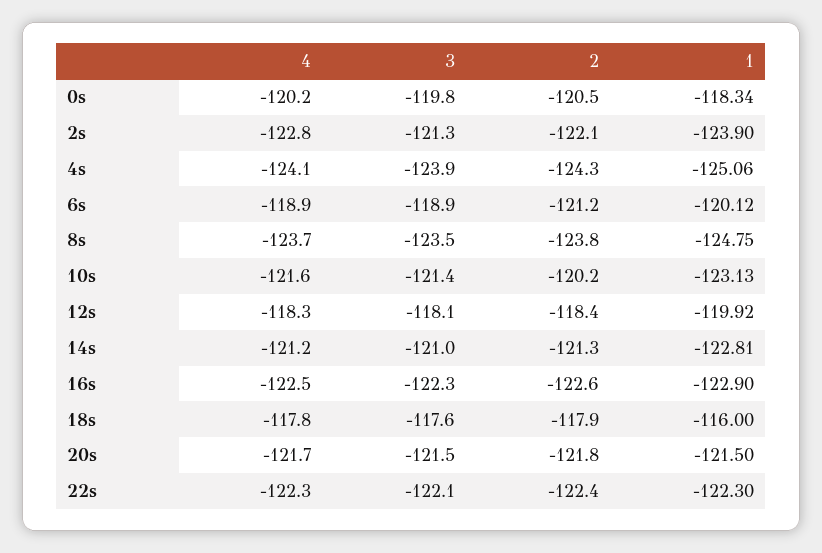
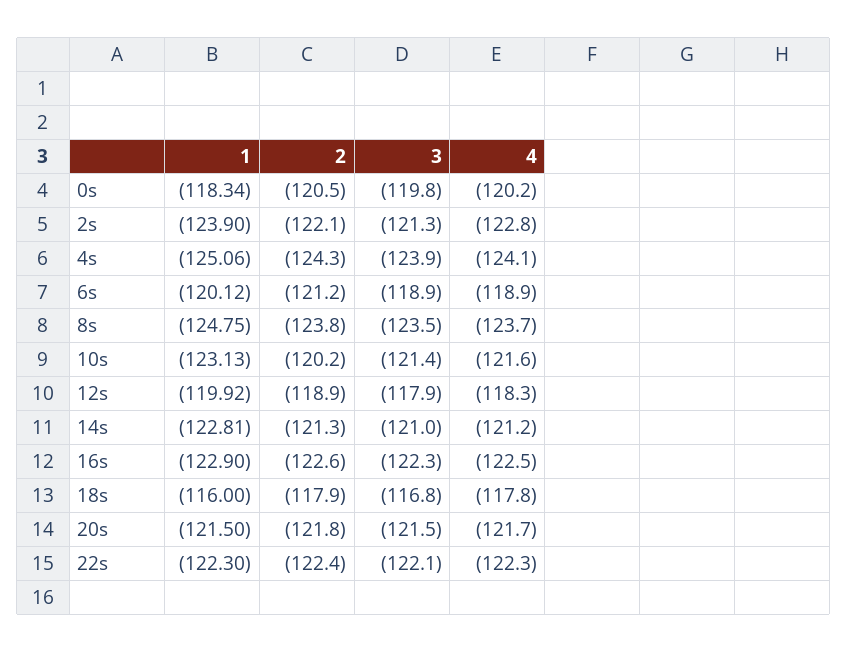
  {
    "4": {
      "0s": -120.2,
      "2s": -122.8,
      "4s": -124.1,
      "6s": -118.9,
      "8s": -123.7,
      "10s": -121.6,
      "12s": -118.3,
      "14s": -121.2,
      "16s": -122.5,
      "18s": -117.8,
      "20s": -121.7,
      "22s": -122.3
    },
    "3": {
      "0s": -119.8,
      "2s": -121.3,
      "4s": -123.9,
      "6s": -118.9,
      "8s": -123.5,
      "10s": -121.4,
-     "12s": -118.1,
+     "12s": -117.9,
      "14s": -121,
      "16s": -122.3,
-     "18s": -117.6,
+     "18s": -116.8,
      "20s": -121.5,
      "22s": -122.1
    },
    "2": {
      "0s": -120.5,
      "2s": -122.1,
      "4s": -124.3,
      "6s": -121.2,
      "8s": -123.8,
      "10s": -120.2,
-     "12s": -118.4,
+     "12s": -118.9,
      "14s": -121.3,
      "16s": -122.6,
      "18s": -117.9,
      "20s": -121.8,
      "22s": -122.4
    },
    "1": {
      "0s": -118.34,
      "2s": -123.9,
      "4s": -125.06,
      "6s": -120.12,
      "8s": -124.75,
      "10s": -123.13,
      "12s": -119.92,
      "14s": -122.81,
      "16s": -122.9,
      "18s": -116,
      "20s": -121.5,
      "22s": -122.3
    }
  }

